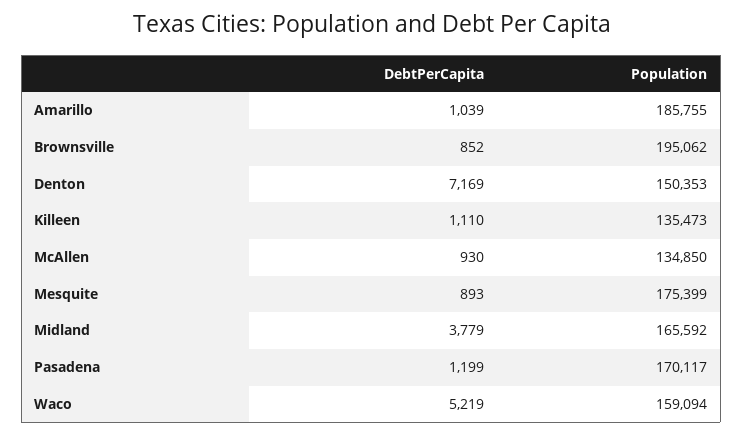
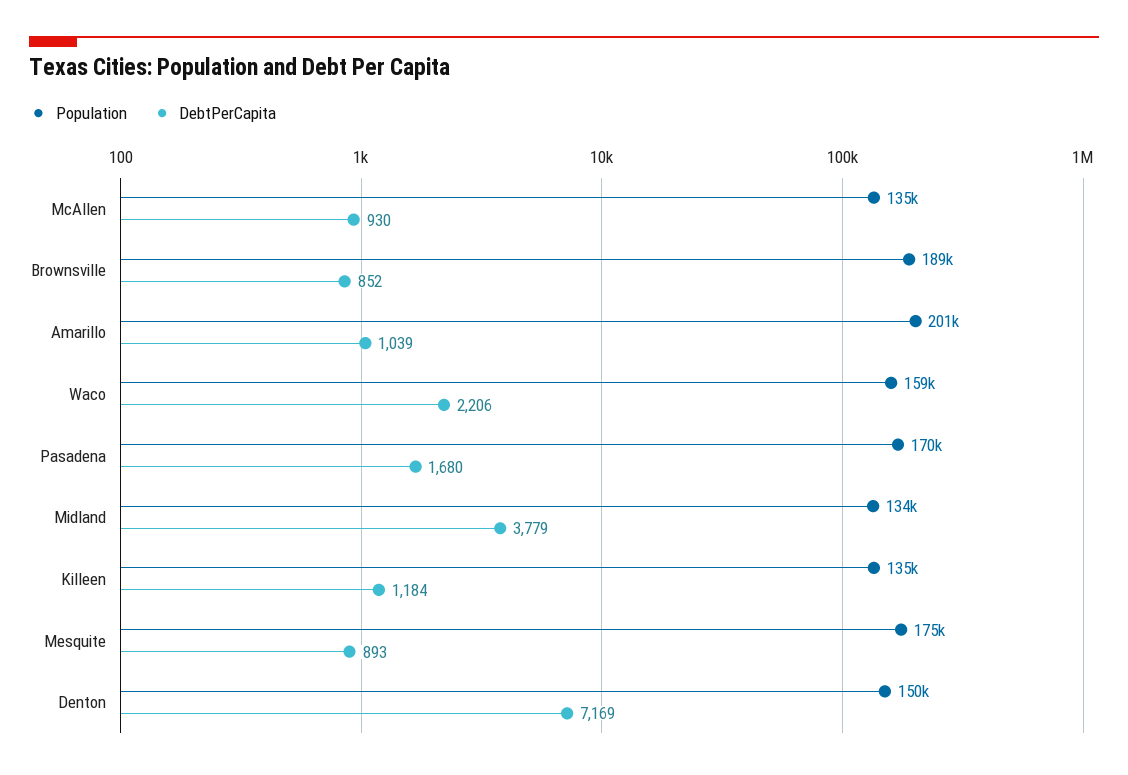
  {
    "DebtPerCapita": {
      "Amarillo": 1039,
      "Brownsville": 852,
      "Denton": 7169,
-     "Killeen": 1110,
+     "Killeen": 1184,
      "McAllen": 930,
      "Mesquite": 893,
      "Midland": 3779,
-     "Pasadena": 1199,
+     "Pasadena": 1680,
-     "Waco": 5219
+     "Waco": 2206
    },
    "Population": {
-     "Amarillo": 185755,
+     "Amarillo": 201000,
-     "Brownsville": 195062,
+     "Brownsville": 189000,
      "Denton": 150353,
      "Killeen": 135473,
      "McAllen": 134850,
      "Mesquite": 175399,
-     "Midland": 165592,
+     "Midland": 134000,
      "Pasadena": 170117,
      "Waco": 159094
    }
  }

